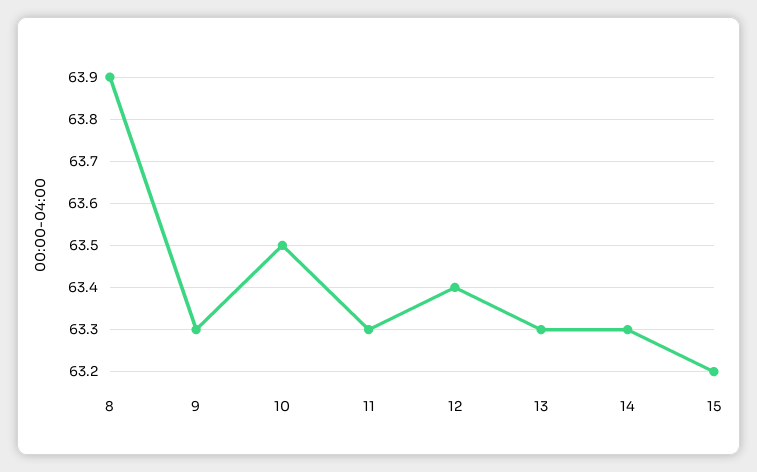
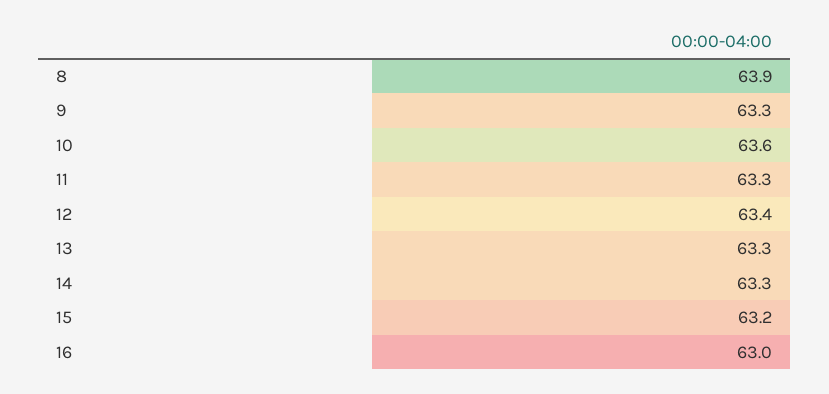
  {
    "8": 63.9,
    "9": 63.3,
-   "10": 63.5,
+   "10": 63.6,
    "11": 63.3,
    "12": 63.4,
    "13": 63.3,
    "14": 63.3,
-   "15": 63.2
+   "15": 63.2,
+   "16": 63
  }

